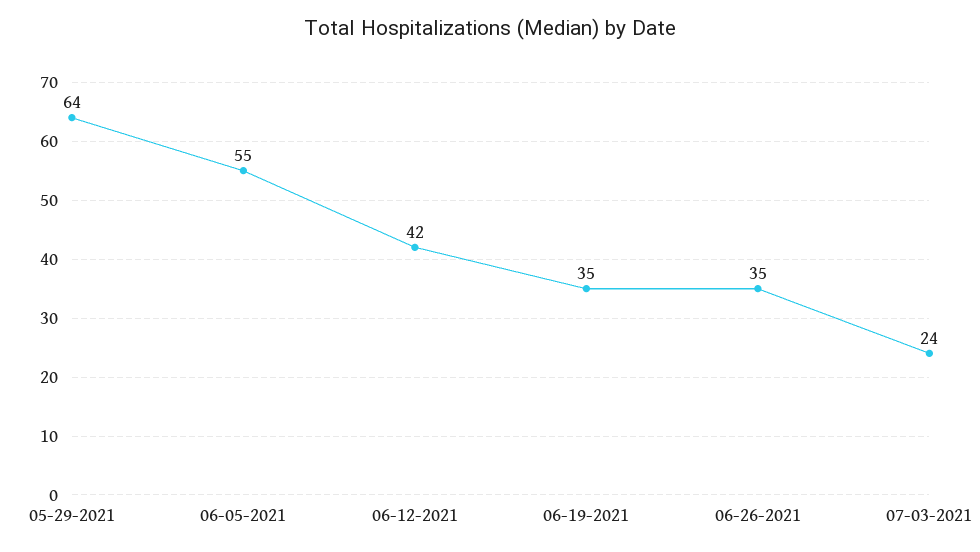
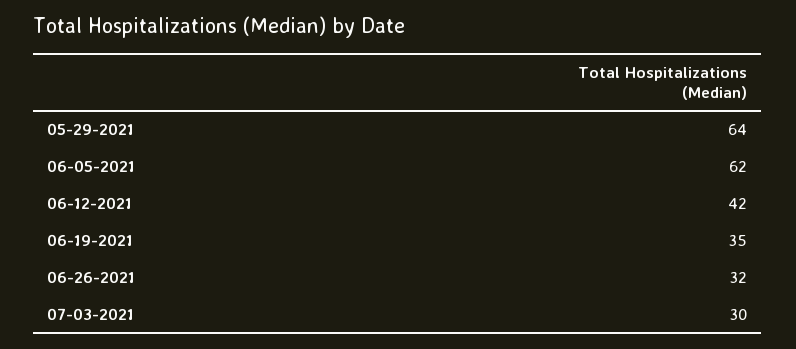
  {
    "05-29-2021": 64,
-   "06-05-2021": 55,
+   "06-05-2021": 62,
    "06-12-2021": 42,
    "06-19-2021": 35,
-   "06-26-2021": 35,
+   "06-26-2021": 32,
-   "07-03-2021": 24
+   "07-03-2021": 30
  }

